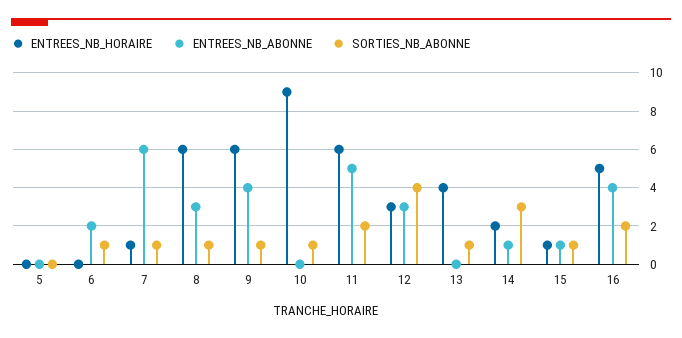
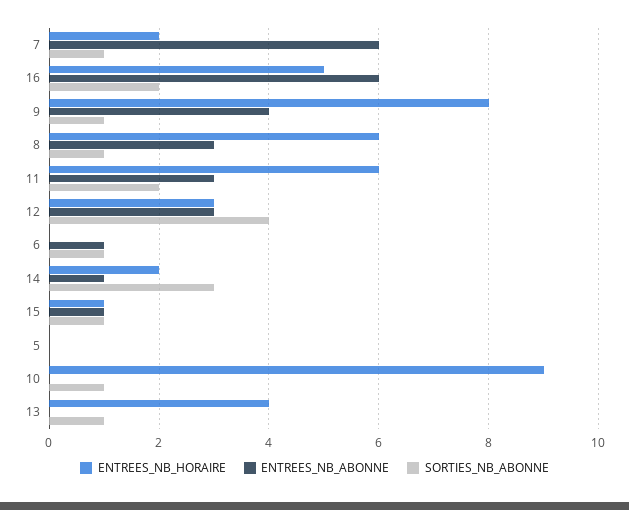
  {
    "ENTREES_NB_HORAIRE": {
      "5": 0,
      "6": 0,
-     "7": 1,
+     "7": 2,
      "8": 6,
-     "9": 6,
+     "9": 8,
      "10": 9,
      "11": 6,
      "12": 3,
      "13": 4,
      "14": 2,
      "15": 1,
      "16": 5
    },
    "ENTREES_NB_ABONNE": {
      "5": 0,
-     "6": 2,
+     "6": 1,
      "7": 6,
      "8": 3,
      "9": 4,
      "10": 0,
-     "11": 5,
+     "11": 3,
      "12": 3,
      "13": 0,
      "14": 1,
      "15": 1,
-     "16": 4
+     "16": 6
    },
    "SORTIES_NB_ABONNE": {
      "5": 0,
      "6": 1,
      "7": 1,
      "8": 1,
      "9": 1,
      "10": 1,
      "11": 2,
      "12": 4,
      "13": 1,
      "14": 3,
      "15": 1,
      "16": 2
    }
  }

